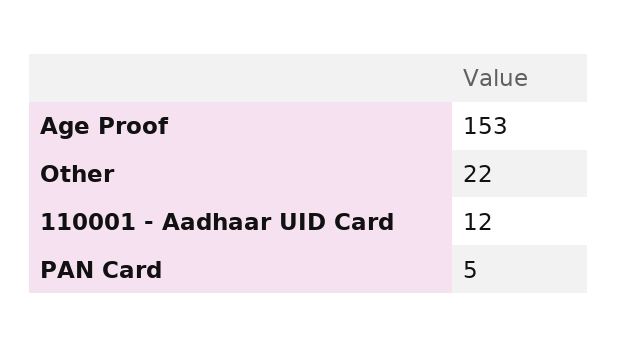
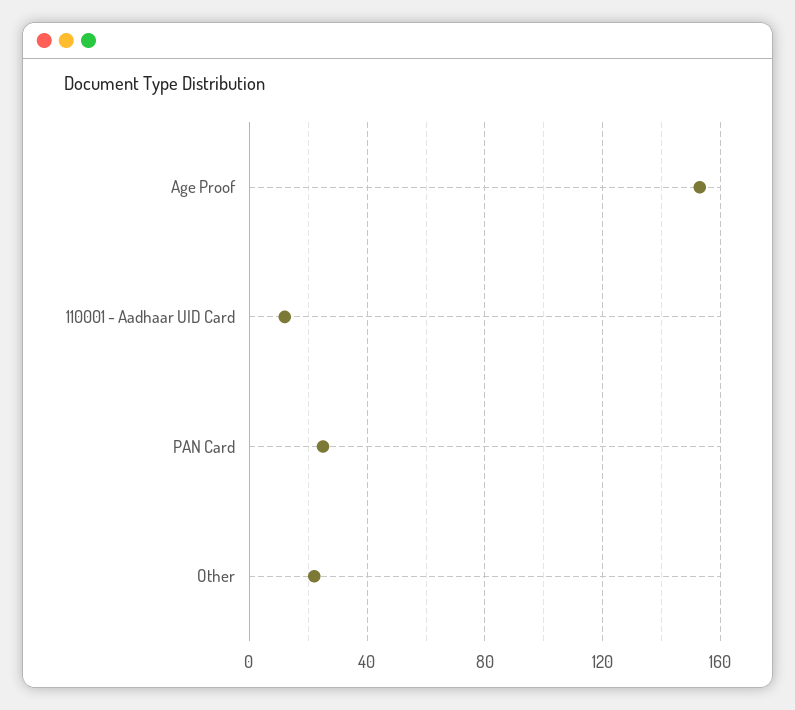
  {
    "Age Proof": 153,
    "Other": 22,
    "110001 - Aadhaar UID Card": 12,
-   "PAN Card": 5
+   "PAN Card": 25
  }

